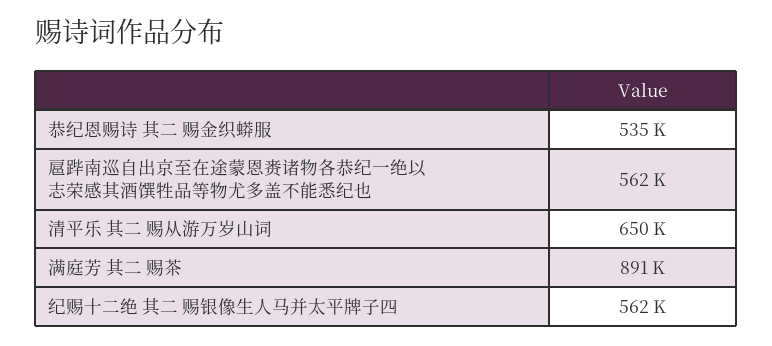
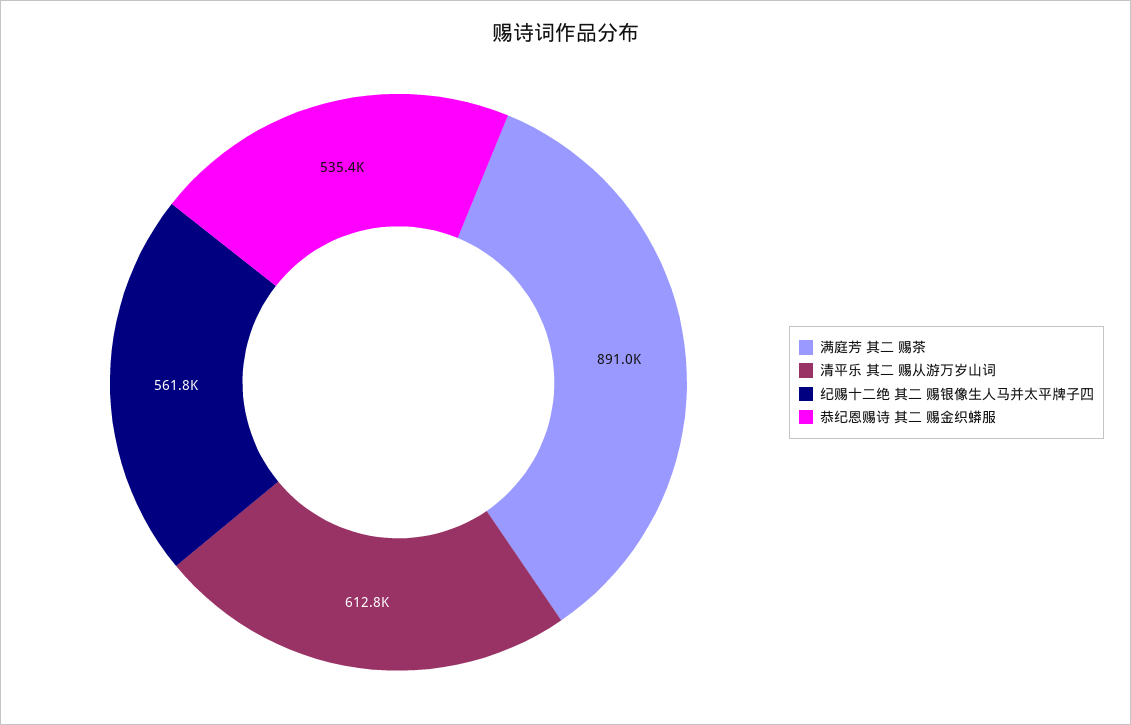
  {
    "恭纪恩赐诗 其二 赐金织蟒服": 535400,
-   "扈跸南巡自出京至在途蒙恩赉诸物各恭纪一绝以志荣感其酒馔牲品等物尤多盖不能悉纪也": 562000,
-   "清平乐 其二 赐从游万岁山词": 650000,
+   "清平乐 其二 赐从游万岁山词": 612800,
    "满庭芳 其二 赐茶": 891000,
    "纪赐十二绝 其二 赐银像生人马并太平牌子四": 561800
  }

